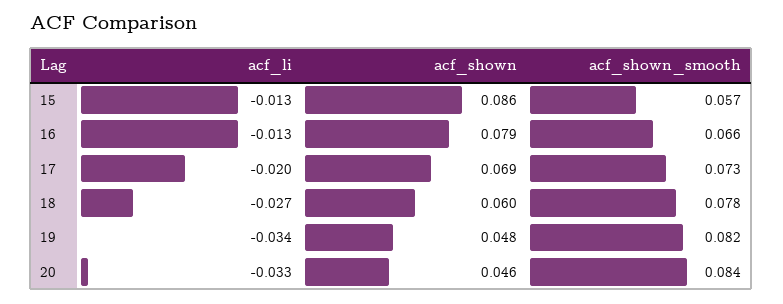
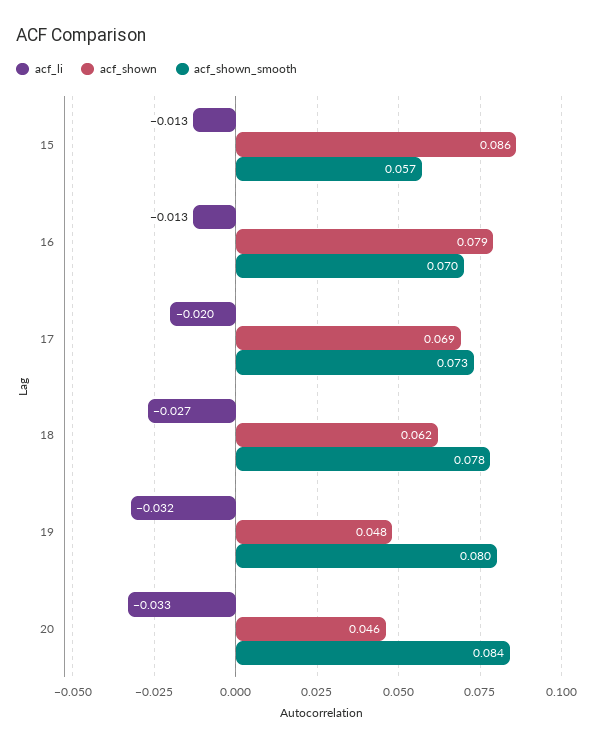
  {
    "acf_li": {
      "15": -0.013,
      "16": -0.013,
      "17": -0.02,
      "18": -0.027,
-     "19": -0.034,
+     "19": -0.032,
      "20": -0.033
    },
    "acf_shown": {
      "15": 0.086,
      "16": 0.079,
      "17": 0.069,
-     "18": 0.06,
+     "18": 0.062,
      "19": 0.048,
      "20": 0.046
    },
    "acf_shown_smooth": {
      "15": 0.057,
-     "16": 0.066,
+     "16": 0.07,
      "17": 0.073,
      "18": 0.078,
-     "19": 0.082,
+     "19": 0.08,
      "20": 0.084
    }
  }

